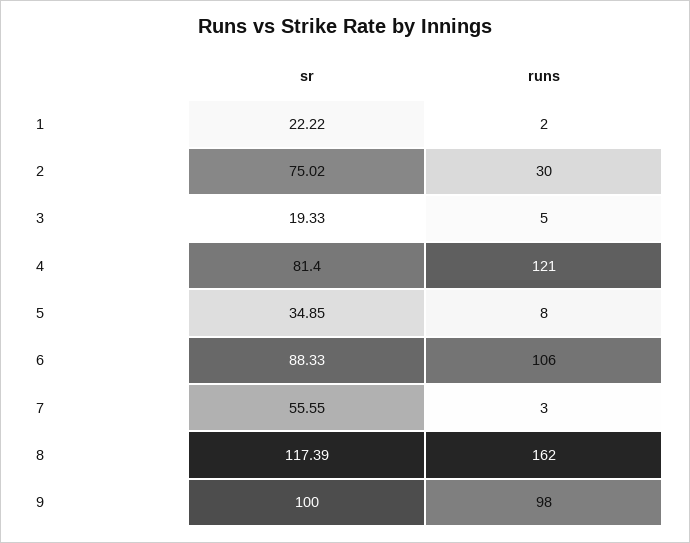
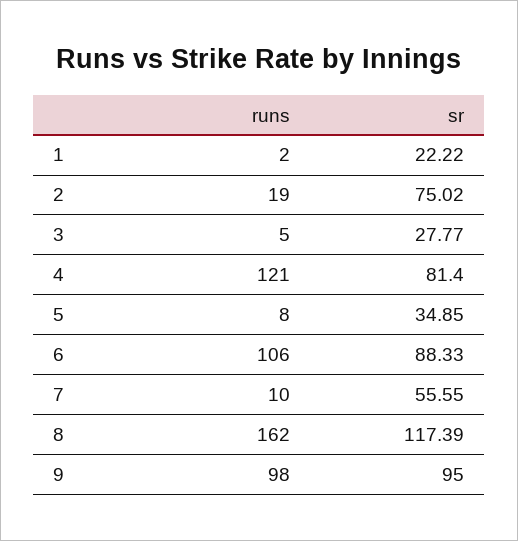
  {
    "sr": {
      "1": 22.22,
      "2": 75.02,
-     "3": 19.33,
+     "3": 27.77,
      "4": 81.4,
      "5": 34.85,
      "6": 88.33,
      "7": 55.55,
      "8": 117.39,
-     "9": 100
+     "9": 95
    },
    "runs": {
      "1": 2,
-     "2": 30,
+     "2": 19,
      "3": 5,
      "4": 121,
      "5": 8,
      "6": 106,
-     "7": 3,
+     "7": 10,
      "8": 162,
      "9": 98
    }
  }

